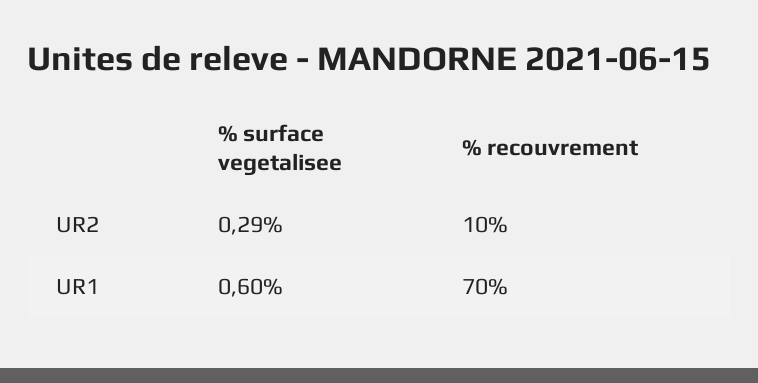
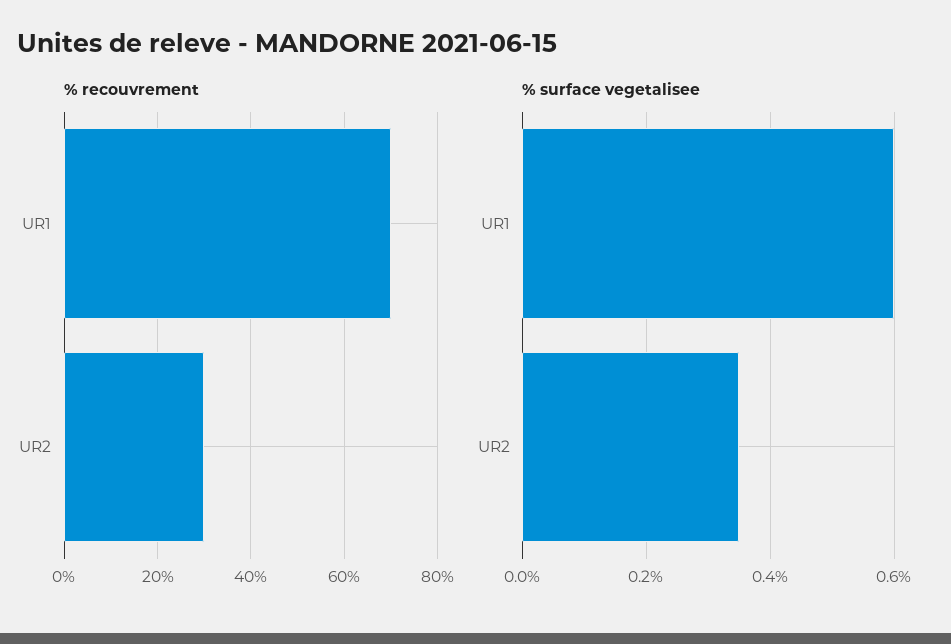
  {
    "% surface vegetalisee": {
-     "UR2": 0.29,
+     "UR2": 0.35,
      "UR1": 0.6
    },
    "% recouvrement": {
-     "UR2": 10,
+     "UR2": 30,
      "UR1": 70
    }
  }

